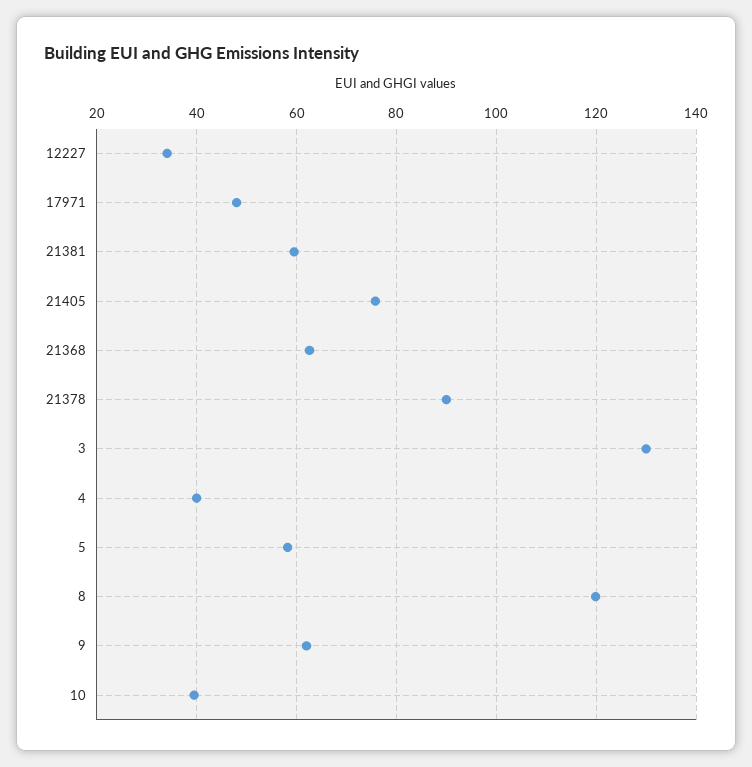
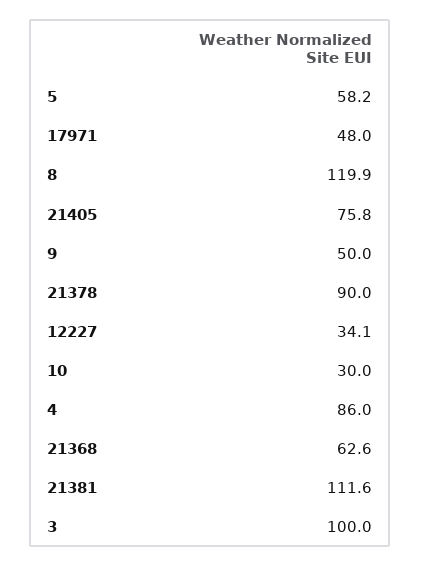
  {
    "12227": 34.1,
    "17971": 48,
-   "21381": 60,
+   "21381": 111.6,
    "21405": 75.8,
    "21368": 62.6,
    "21378": 90,
-   "3": 130,
+   "3": 100,
-   "4": 40,
+   "4": 86,
    "5": 58.2,
    "8": 119.9,
-   "9": 62,
+   "9": 50,
-   "10": 40
+   "10": 30
  }

